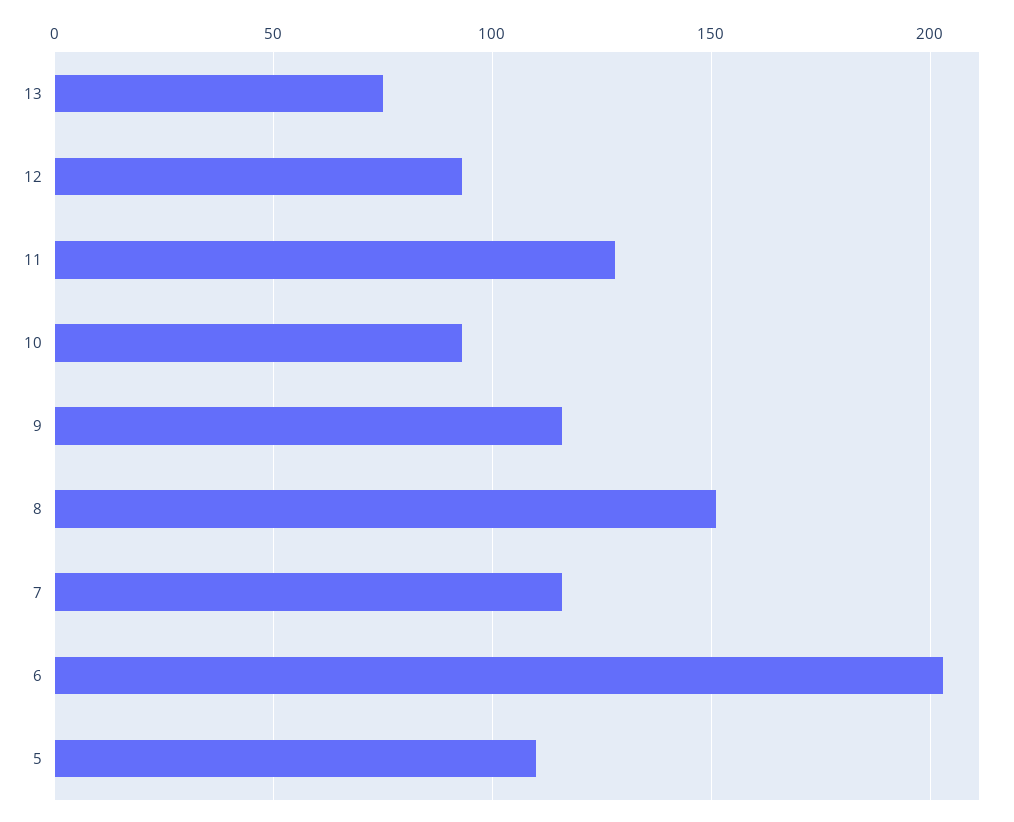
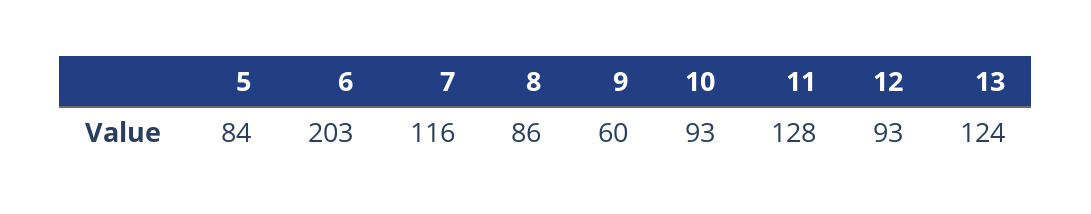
  {
-   "13": 75,
+   "13": 124,
    "12": 93,
    "11": 128,
    "10": 93,
-   "9": 115,
+   "9": 60,
-   "8": 150,
+   "8": 86,
    "7": 116,
    "6": 203,
-   "5": 110
+   "5": 84
  }

